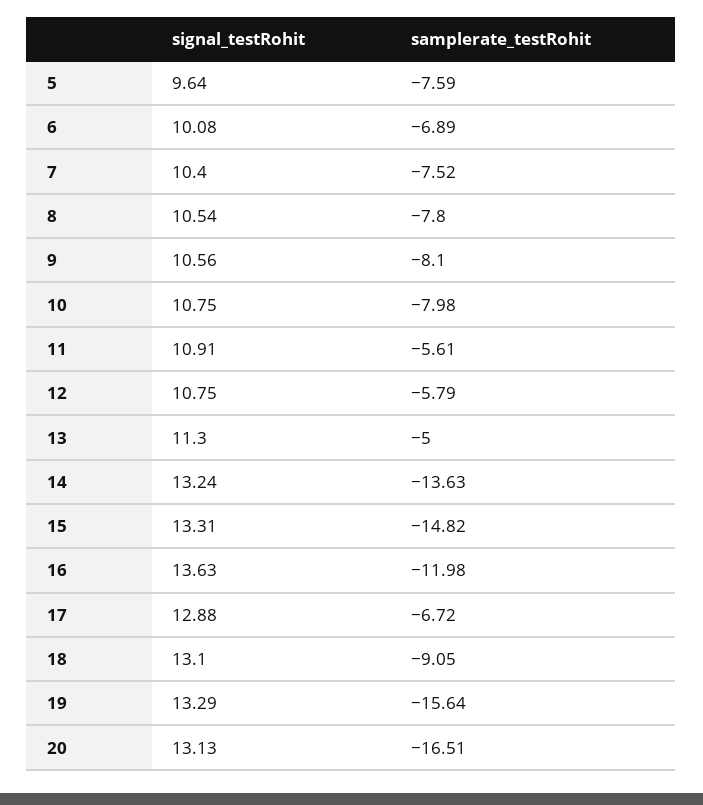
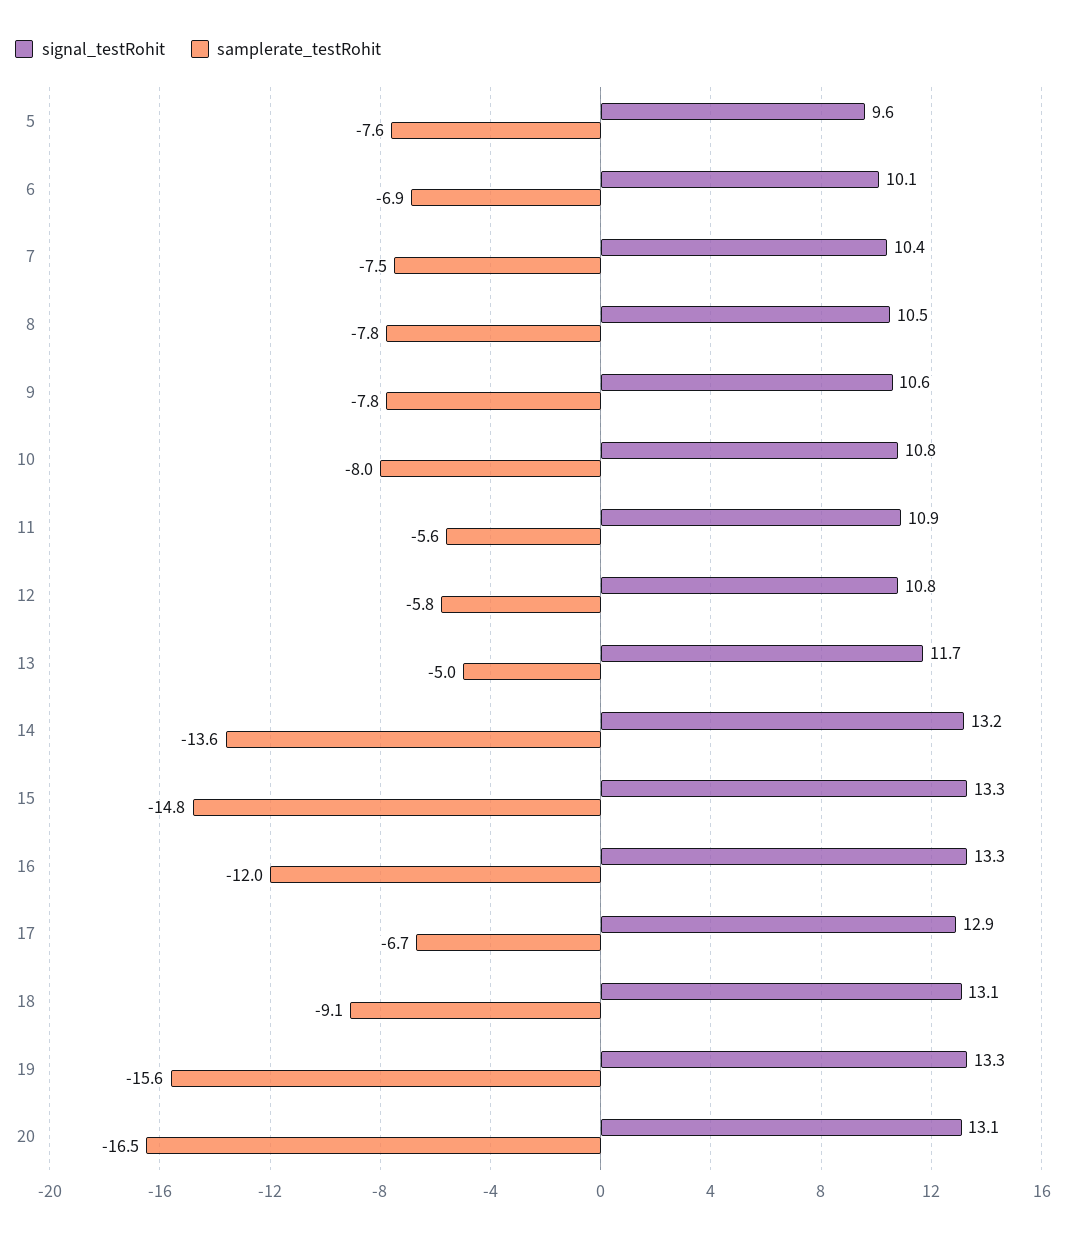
  {
    "signal_testRohit": {
      "5": 9.64,
      "6": 10.08,
      "7": 10.4,
      "8": 10.54,
      "9": 10.56,
      "10": 10.75,
      "11": 10.91,
      "12": 10.75,
-     "13": 11.3,
+     "13": 11.7,
      "14": 13.24,
      "15": 13.31,
-     "16": 13.63,
+     "16": 13.3,
      "17": 12.88,
      "18": 13.1,
      "19": 13.29,
      "20": 13.13
    },
    "samplerate_testRohit": {
      "5": -7.59,
      "6": -6.89,
      "7": -7.52,
      "8": -7.8,
-     "9": -8.1,
+     "9": -7.8,
      "10": -7.98,
      "11": -5.61,
      "12": -5.79,
      "13": -5,
      "14": -13.63,
      "15": -14.82,
      "16": -11.98,
      "17": -6.72,
      "18": -9.05,
      "19": -15.64,
      "20": -16.51
    }
  }

